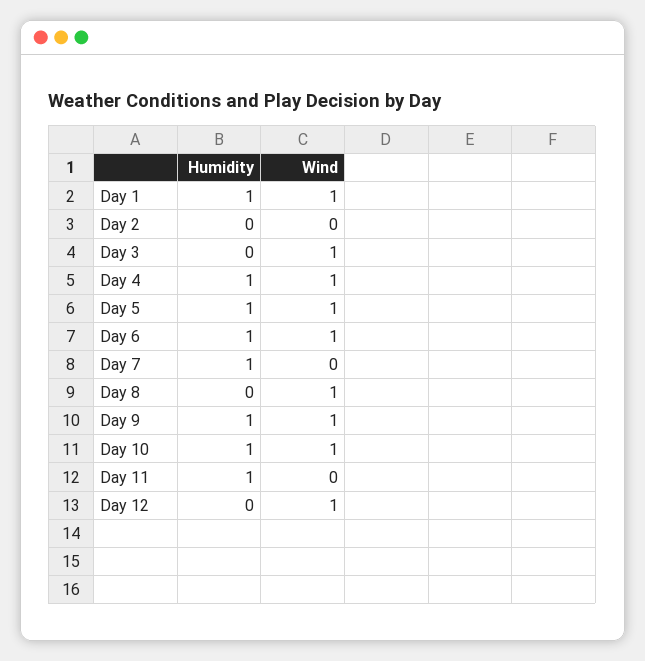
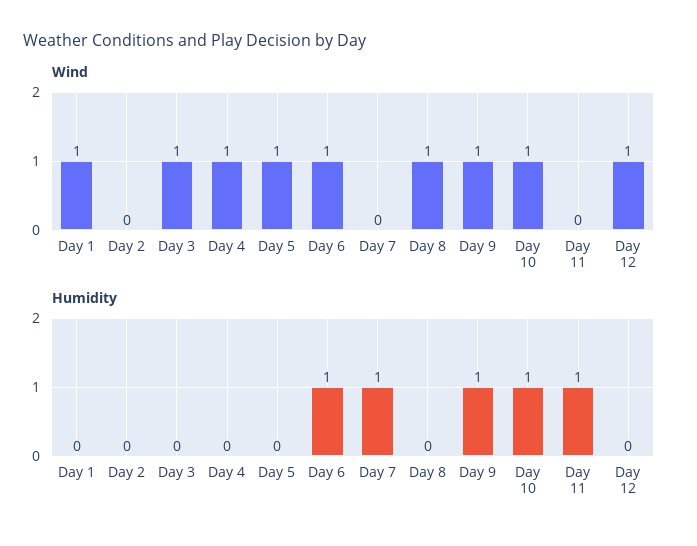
  {
    "Humidity": {
-     "Day 1": 1,
+     "Day 1": 0,
      "Day 2": 0,
      "Day 3": 0,
-     "Day 4": 1,
+     "Day 4": 0,
-     "Day 5": 1,
+     "Day 5": 0,
      "Day 6": 1,
      "Day 7": 1,
      "Day 8": 0,
      "Day 9": 1,
      "Day 10": 1,
      "Day 11": 1,
      "Day 12": 0
    },
    "Wind": {
      "Day 1": 1,
      "Day 2": 0,
      "Day 3": 1,
      "Day 4": 1,
      "Day 5": 1,
      "Day 6": 1,
      "Day 7": 0,
      "Day 8": 1,
      "Day 9": 1,
      "Day 10": 1,
      "Day 11": 0,
      "Day 12": 1
    }
  }

